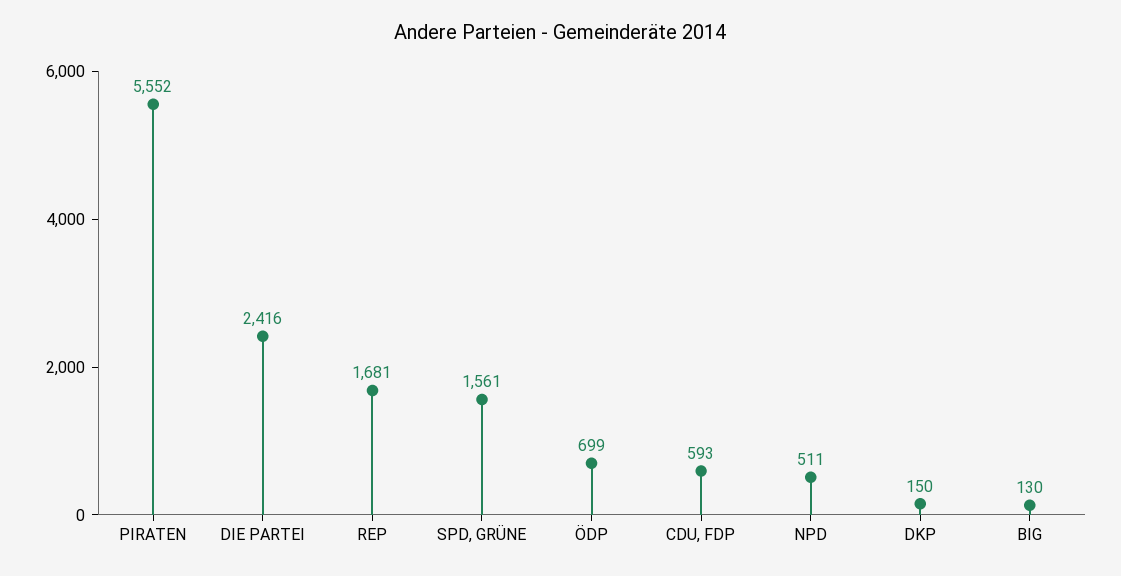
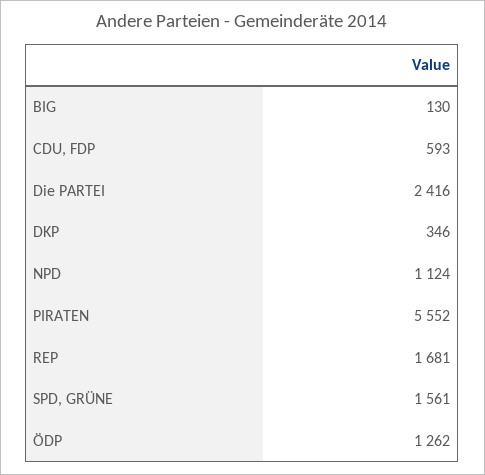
  {
    "PIRATEN": 5552,
    "DIE PARTEI": 2416,
    "REP": 1681,
    "SPD, GRÜNE": 1561,
-   "ÖDP": 699,
+   "ÖDP": 1262,
    "CDU, FDP": 593,
-   "NPD": 511,
+   "NPD": 1124,
-   "DKP": 150,
+   "DKP": 346,
    "BIG": 130
  }

